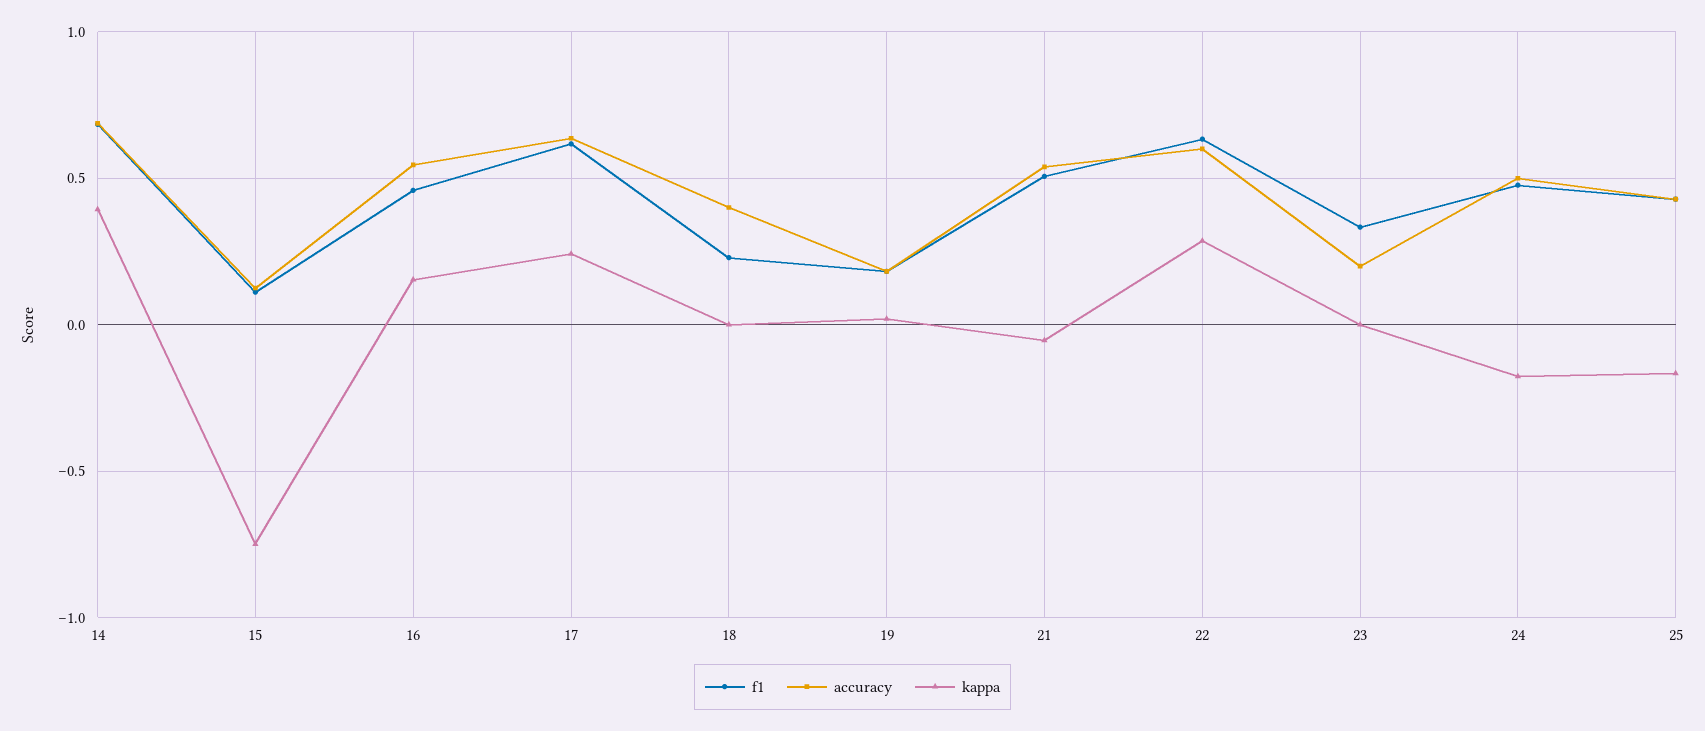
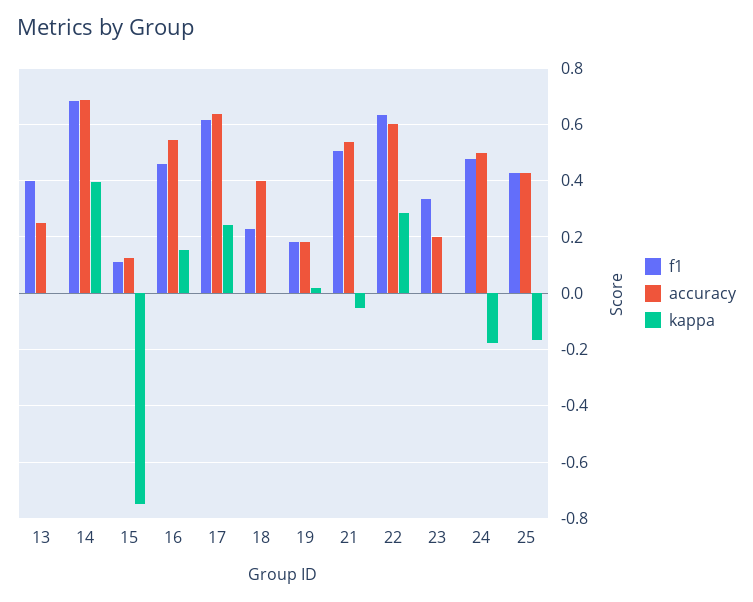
  {
    "f1": {
      "14": 0.675,
      "15": 0.1,
      "16": 0.45,
      "17": 0.625,
      "18": 0.225,
      "19": 0.175,
      "21": 0.5,
      "22": 0.625,
      "23": 0.325,
      "24": 0.475,
-     "25": 0.425
+     "25": 0.425,
+     "13": 0.4
    },
    "accuracy": {
      "14": 0.7,
      "15": 0.125,
      "16": 0.55,
      "17": 0.625,
      "18": 0.4,
      "19": 0.175,
      "21": 0.55,
      "22": 0.6,
      "23": 0.2,
      "24": 0.5,
-     "25": 0.425
+     "25": 0.425,
+     "13": 0.25
    },
    "kappa": {
      "14": 0.4,
      "15": -0.75,
      "16": 0.15,
      "17": 0.25,
      "18": 0,
      "19": 0.025,
      "21": -0.05,
      "22": 0.275,
      "23": 0,
      "24": -0.175,
-     "25": -0.175
+     "25": -0.175,
+     "13": 0
    }
  }

